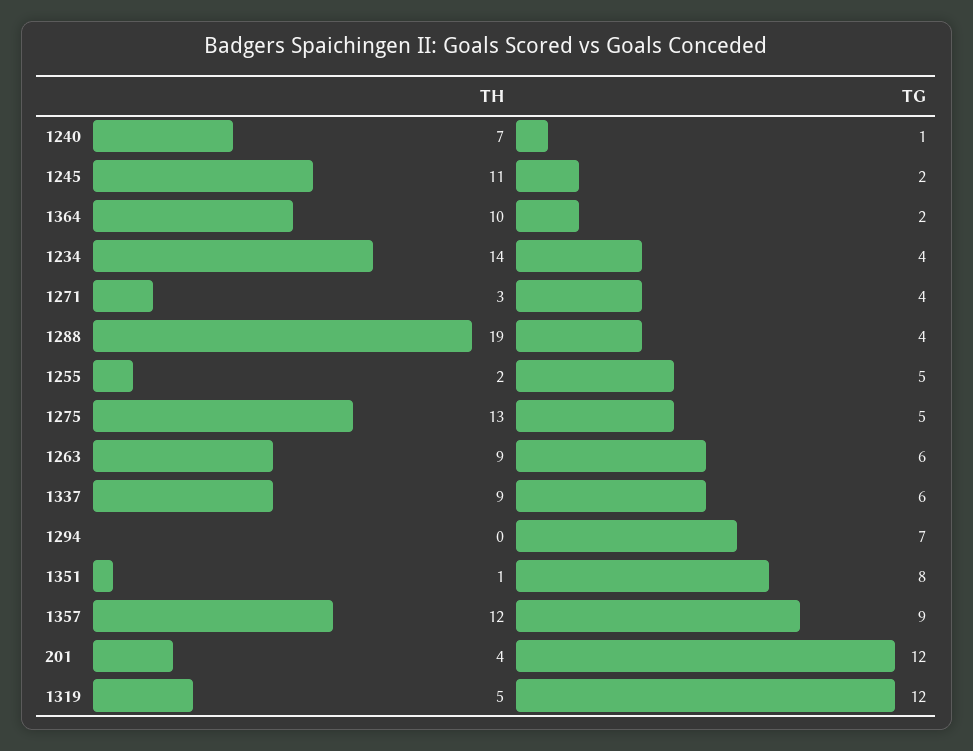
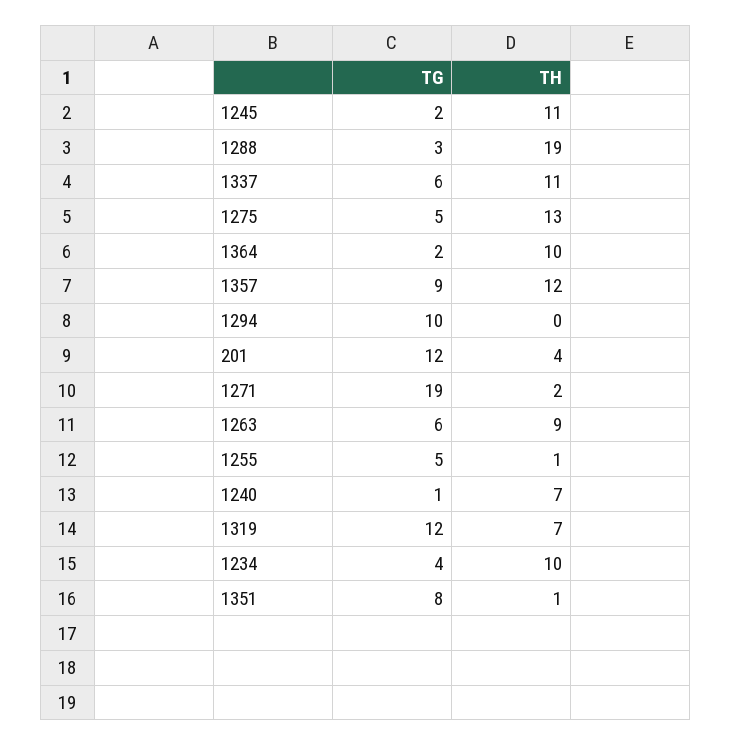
  {
    "TH": {
      "1240": 7,
      "1245": 11,
      "1364": 10,
-     "1234": 14,
+     "1234": 10,
-     "1271": 3,
+     "1271": 2,
      "1288": 19,
-     "1255": 2,
+     "1255": 1,
      "1275": 13,
      "1263": 9,
-     "1337": 9,
+     "1337": 11,
      "1294": 0,
      "1351": 1,
      "1357": 12,
      "201": 4,
-     "1319": 5
+     "1319": 7
    },
    "TG": {
      "1240": 1,
      "1245": 2,
      "1364": 2,
      "1234": 4,
-     "1271": 4,
+     "1271": 19,
-     "1288": 4,
+     "1288": 3,
      "1255": 5,
      "1275": 5,
      "1263": 6,
      "1337": 6,
-     "1294": 7,
+     "1294": 10,
      "1351": 8,
      "1357": 9,
      "201": 12,
      "1319": 12
    }
  }

